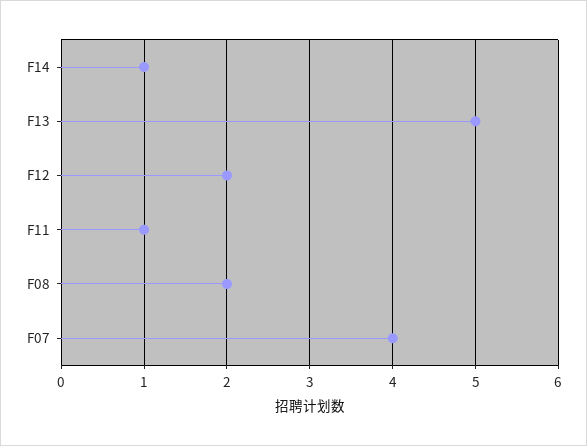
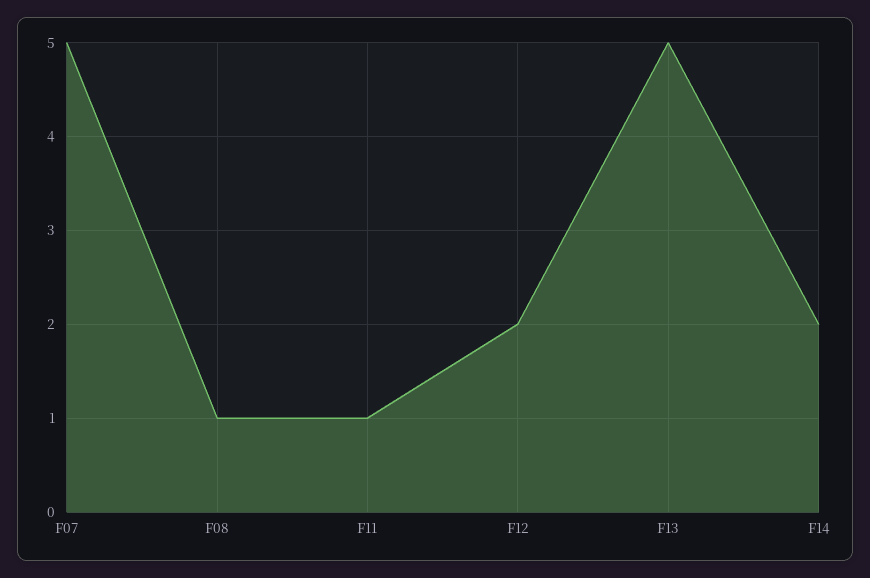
  {
-   "F14": 1,
+   "F14": 2,
    "F13": 5,
    "F12": 2,
    "F11": 1,
-   "F08": 2,
+   "F08": 1,
-   "F07": 4
+   "F07": 5
  }

